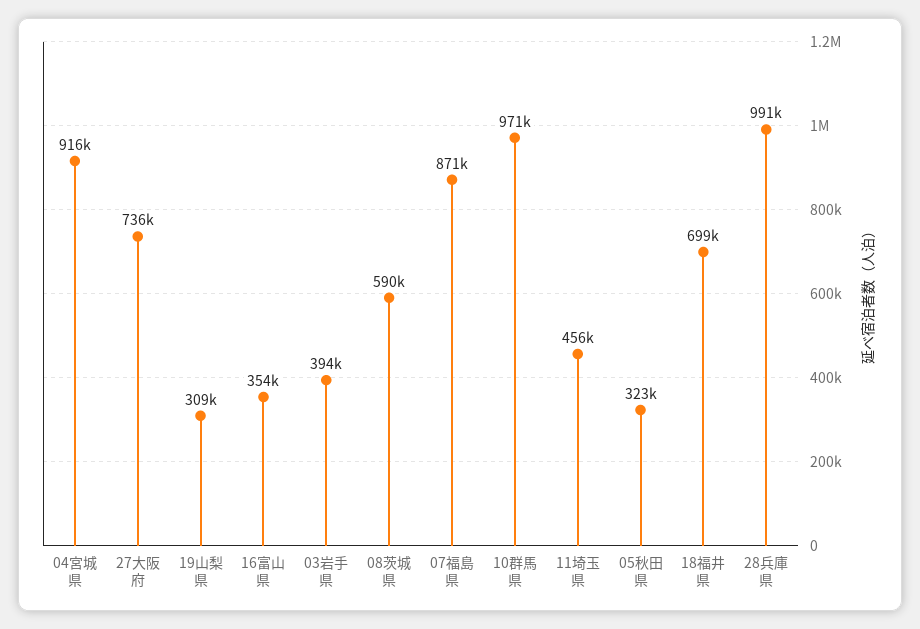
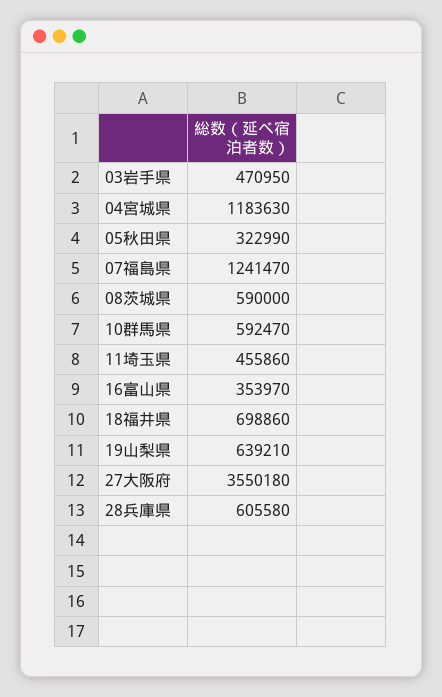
  {
-   "04宮城県": 916000,
+   "04宮城県": 1183630,
-   "27大阪府": 736000,
+   "27大阪府": 3550180,
-   "19山梨県": 309000,
+   "19山梨県": 639210,
    "16富山県": 353970,
-   "03岩手県": 394000,
+   "03岩手県": 470950,
    "08茨城県": 590000,
-   "07福島県": 871000,
+   "07福島県": 1241470,
-   "10群馬県": 971000,
+   "10群馬県": 592470,
    "11埼玉県": 455860,
    "05秋田県": 322990,
    "18福井県": 698860,
-   "28兵庫県": 991000
+   "28兵庫県": 605580
  }

